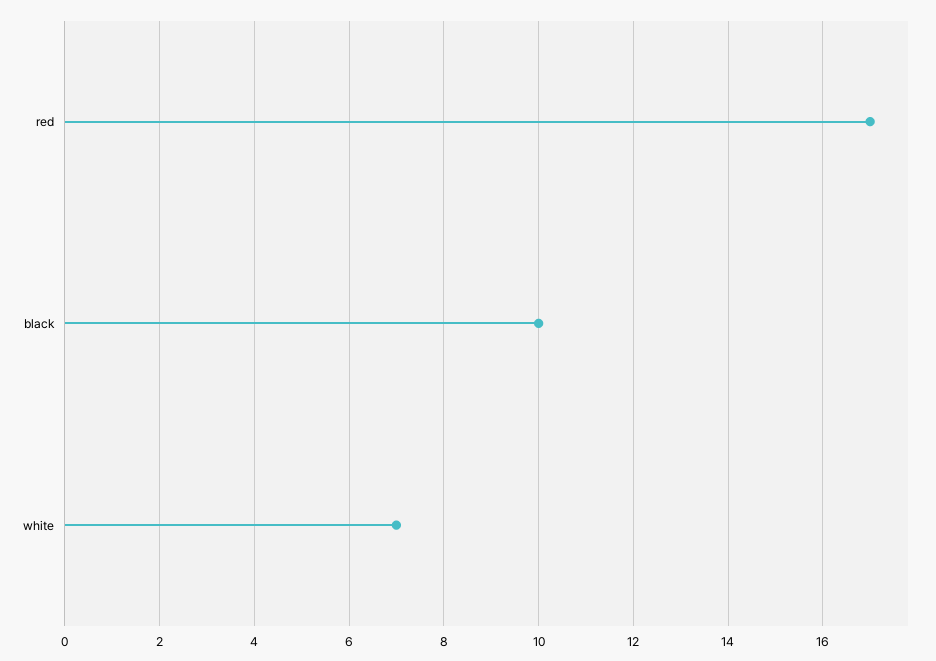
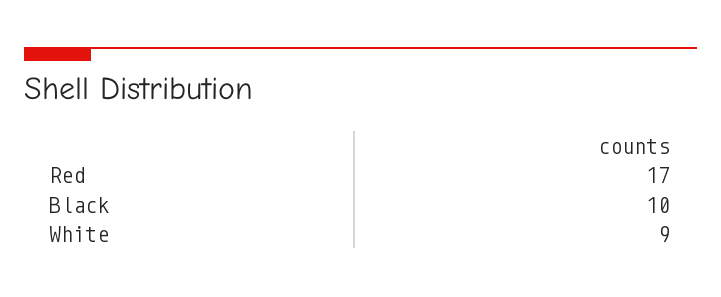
  {
    "red": 17,
    "black": 10,
-   "white": 7
+   "white": 9
  }

